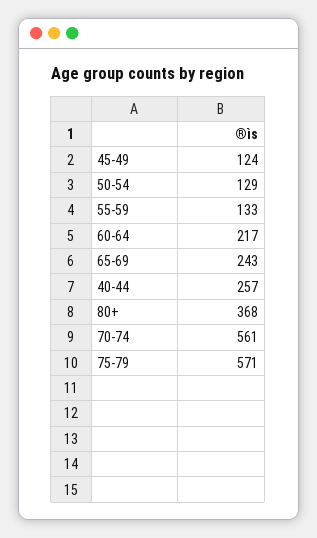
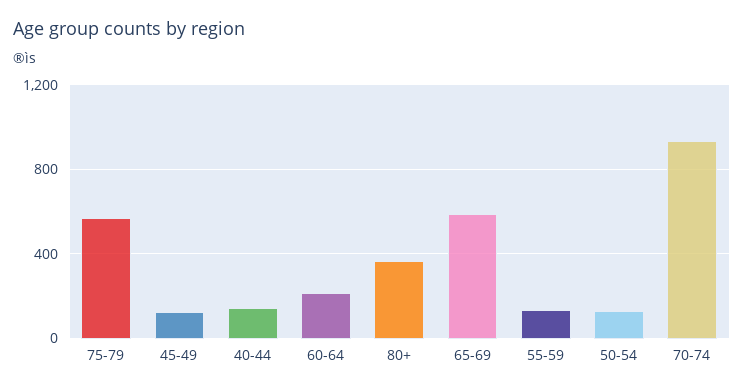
  {
    "45-49": 124,
    "50-54": 129,
    "55-59": 133,
    "60-64": 217,
-   "65-69": 243,
+   "65-69": 600,
-   "40-44": 257,
+   "40-44": 150,
    "80+": 368,
-   "70-74": 561,
+   "70-74": 950,
    "75-79": 571
  }

